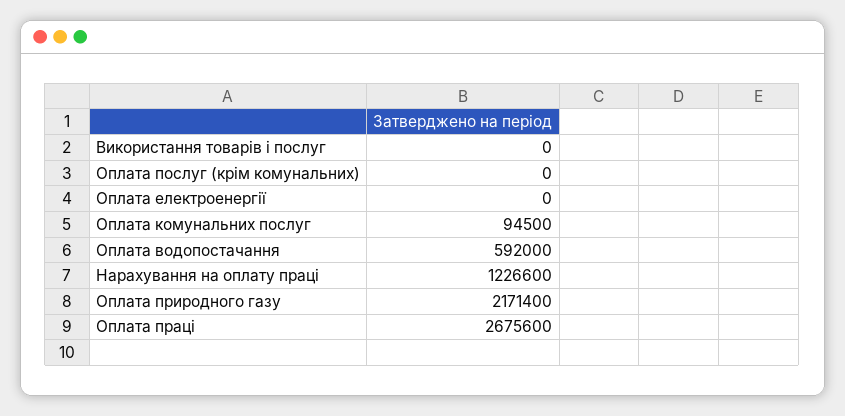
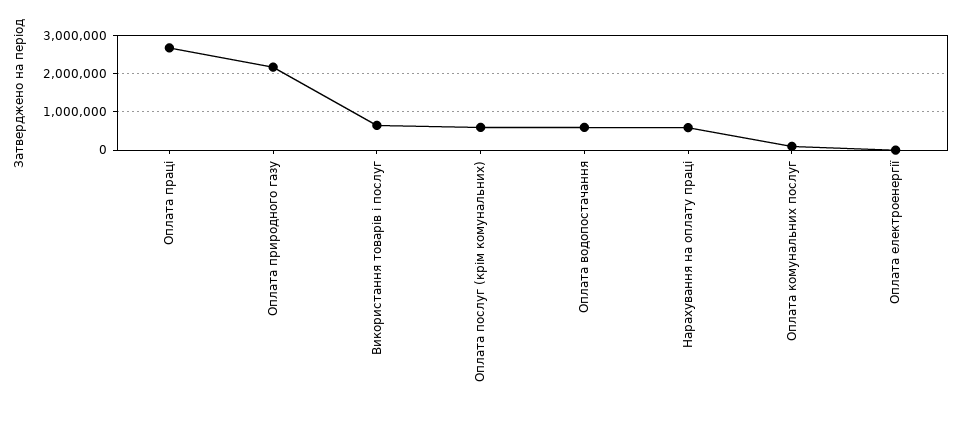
  {
-   "Використання товарів і послуг": 0,
+   "Використання товарів і послуг": 600000,
-   "Оплата послуг (крім комунальних)": 0,
+   "Оплата послуг (крім комунальних)": 600000,
    "Оплата електроенергії": 0,
    "Оплата комунальних послуг": 94500,
    "Оплата водопостачання": 592000,
-   "Нарахування на оплату праці": 1226600,
+   "Нарахування на оплату праці": 600000,
    "Оплата природного газу": 2171400,
    "Оплата праці": 2675600
  }

